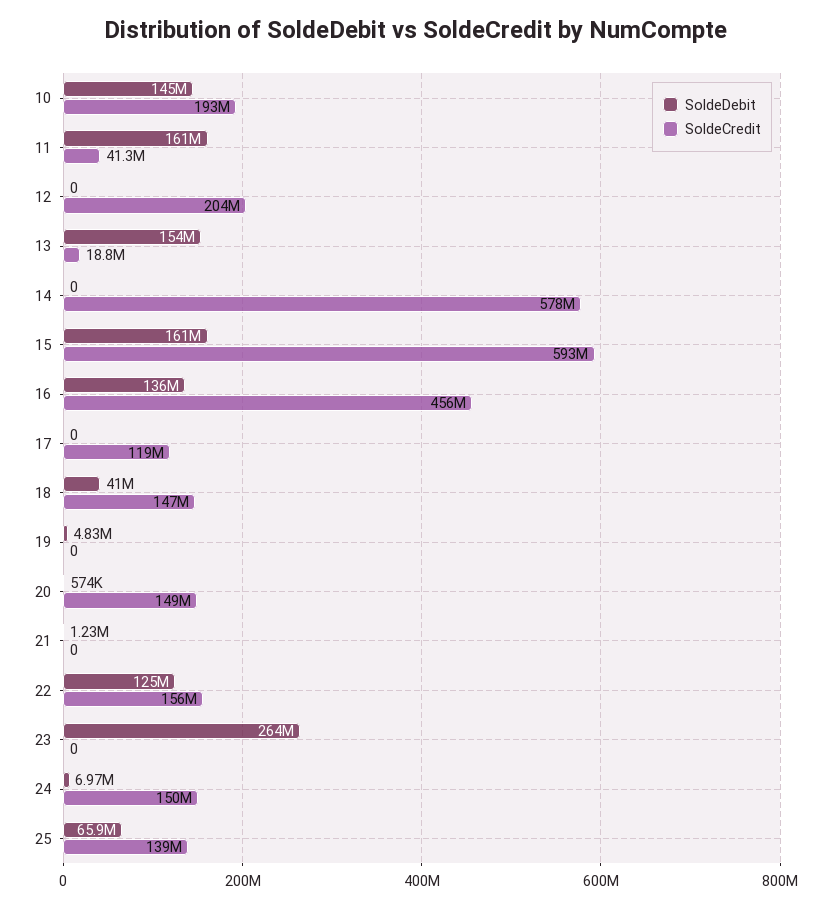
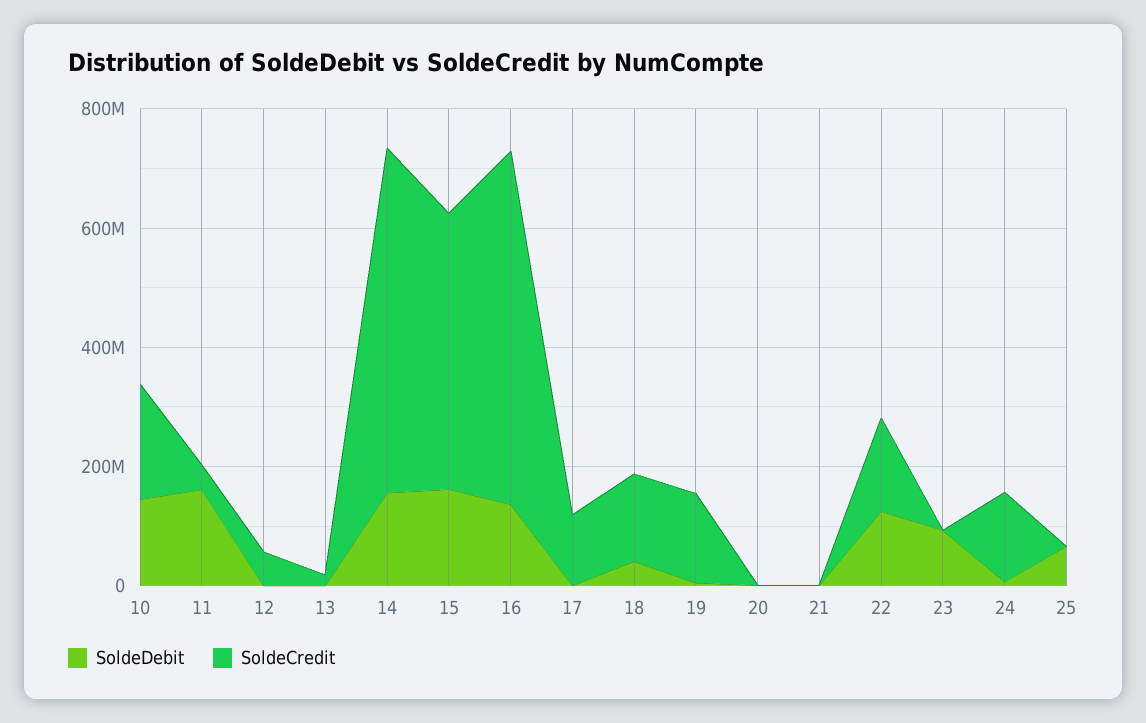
  {
    "SoldeDebit": {
      "10": 145000000,
      "11": 161000000,
      "12": 0,
-     "13": 154000000,
+     "13": 0,
-     "14": 0,
+     "14": 150000000,
      "15": 161000000,
      "16": 136000000,
      "17": 0,
      "18": 41000000,
      "19": 4830000,
      "20": 574000,
      "21": 1230000,
      "22": 125000000,
-     "23": 264000000,
+     "23": 100000000,
      "24": 6970000,
      "25": 65900000
    },
    "SoldeCredit": {
      "10": 193000000,
      "11": 41300000,
-     "12": 204000000,
+     "12": 50000000,
      "13": 18800000,
      "14": 578000000,
-     "15": 593000000,
+     "15": 450000000,
-     "16": 456000000,
+     "16": 600000000,
      "17": 119000000,
      "18": 147000000,
-     "19": 0,
+     "19": 150000000,
-     "20": 149000000,
+     "20": 0,
      "21": 0,
      "22": 156000000,
      "23": 0,
      "24": 150000000,
-     "25": 139000000
+     "25": 0
    }
  }

